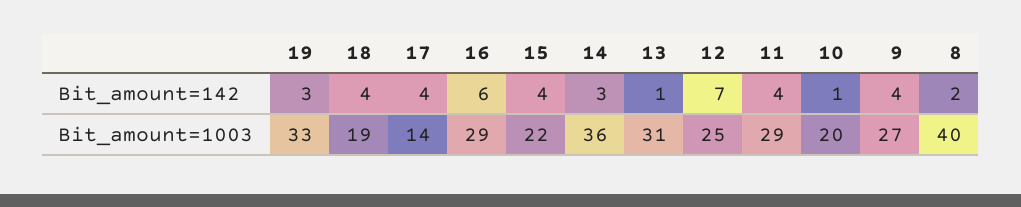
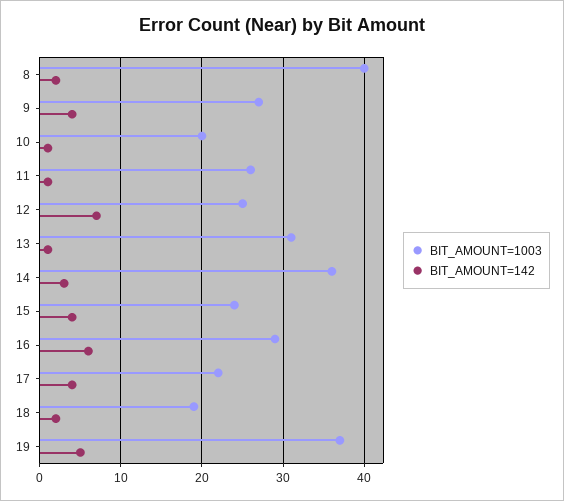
  {
    "Bit_amount=142": {
-     "19": 3,
+     "19": 5,
-     "18": 4,
+     "18": 2,
      "17": 4,
      "16": 6,
      "15": 4,
      "14": 3,
      "13": 1,
      "12": 7,
-     "11": 4,
+     "11": 1,
      "10": 1,
      "9": 4,
      "8": 2
    },
    "Bit_amount=1003": {
-     "19": 33,
+     "19": 37,
      "18": 19,
-     "17": 14,
+     "17": 22,
      "16": 29,
-     "15": 22,
+     "15": 24,
      "14": 36,
      "13": 31,
      "12": 25,
-     "11": 29,
+     "11": 26,
      "10": 20,
      "9": 27,
      "8": 40
    }
  }

